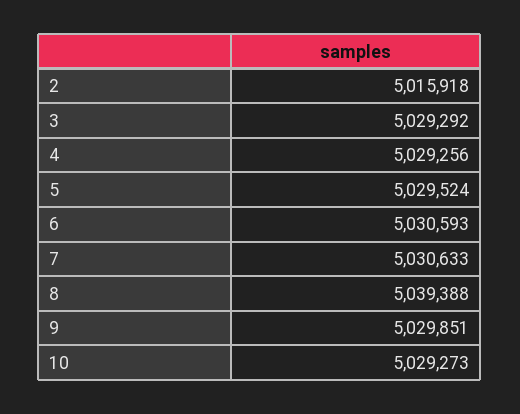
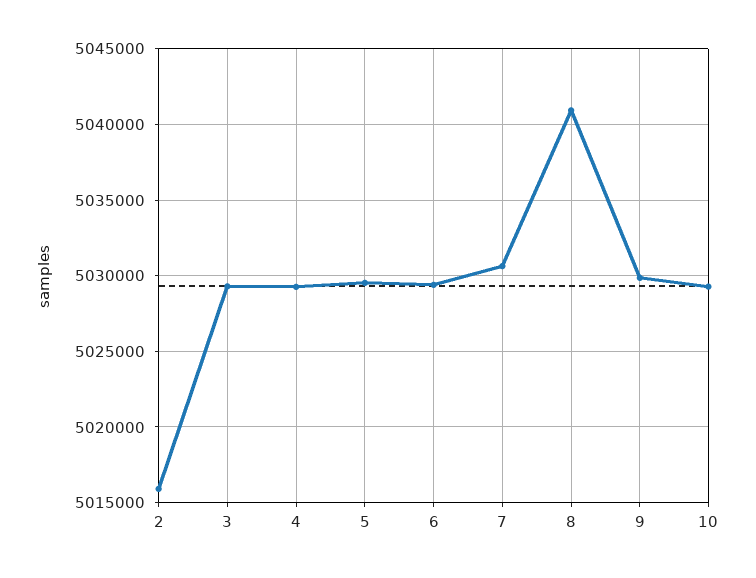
  {
    "2": 5015918,
    "3": 5029292,
    "4": 5029256,
    "5": 5029524,
-   "6": 5030593,
+   "6": 5029500,
    "7": 5030633,
-   "8": 5039388,
+   "8": 5041000,
    "9": 5029851,
    "10": 5029273
  }

